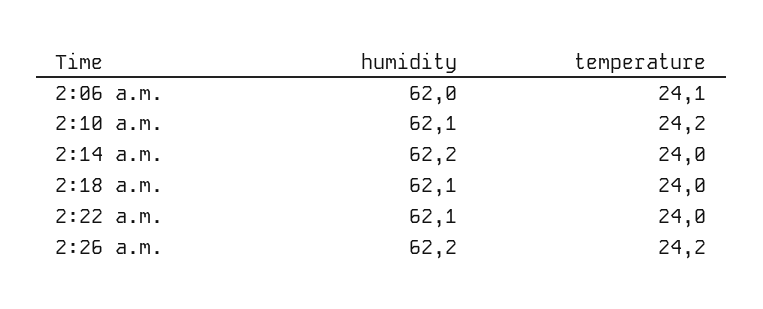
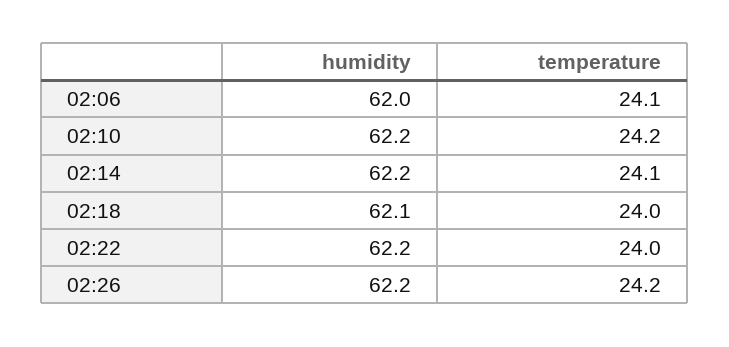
  {
    "humidity": {
      "2:06 a.m.": 62,
-     "2:10 a.m.": 62.1,
+     "2:10 a.m.": 62.2,
      "2:14 a.m.": 62.2,
      "2:18 a.m.": 62.1,
-     "2:22 a.m.": 62.1,
+     "2:22 a.m.": 62.2,
      "2:26 a.m.": 62.2
    },
    "temperature": {
      "2:06 a.m.": 24.1,
      "2:10 a.m.": 24.2,
-     "2:14 a.m.": 24,
+     "2:14 a.m.": 24.1,
      "2:18 a.m.": 24,
      "2:22 a.m.": 24,
      "2:26 a.m.": 24.2
    }
  }

